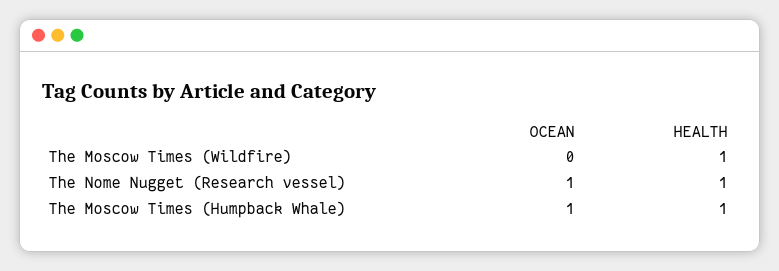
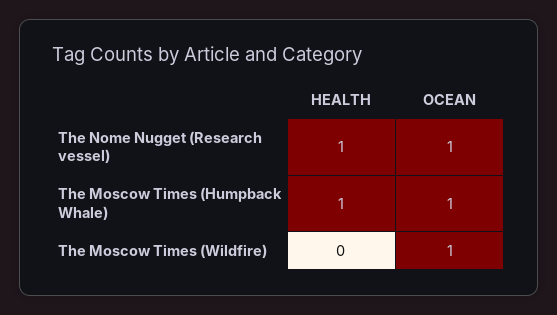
  {
    "OCEAN": {
-     "The Moscow Times (Wildfire)": 0,
+     "The Moscow Times (Wildfire)": 1,
      "The Nome Nugget (Research vessel)": 1,
      "The Moscow Times (Humpback Whale)": 1
    },
    "HEALTH": {
-     "The Moscow Times (Wildfire)": 1,
+     "The Moscow Times (Wildfire)": 0,
      "The Nome Nugget (Research vessel)": 1,
      "The Moscow Times (Humpback Whale)": 1
    }
  }

